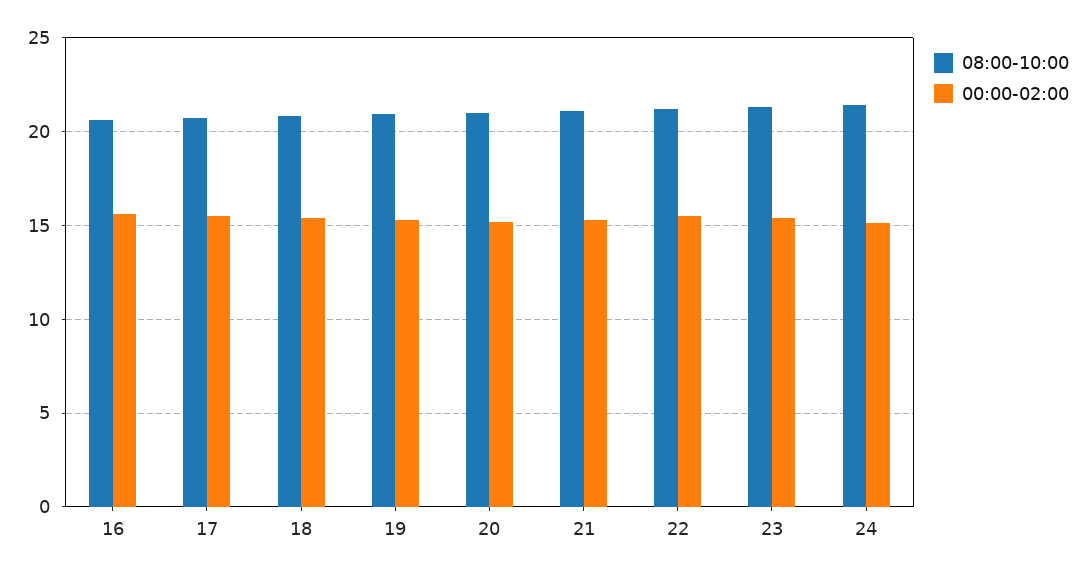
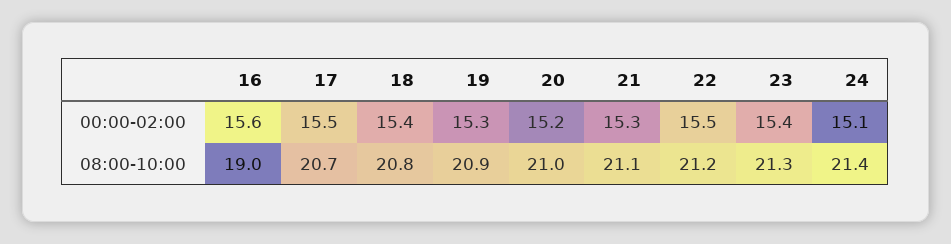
  {
    "08:00-10:00": {
-     "16": 20.5,
+     "16": 19,
      "17": 20.7,
      "18": 20.8,
      "19": 20.9,
      "20": 21,
      "21": 21.1,
      "22": 21.2,
      "23": 21.3,
      "24": 21.4
    },
    "00:00-02:00": {
      "16": 15.6,
      "17": 15.5,
      "18": 15.4,
      "19": 15.3,
      "20": 15.2,
      "21": 15.3,
      "22": 15.5,
      "23": 15.4,
      "24": 15.1
    }
  }

